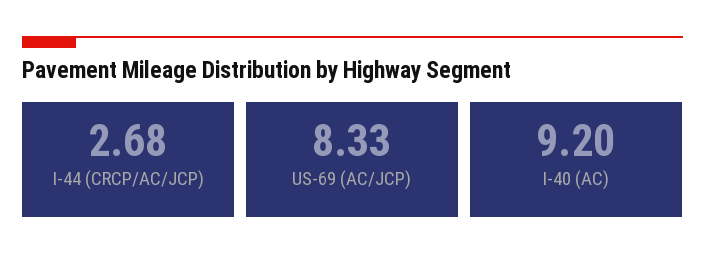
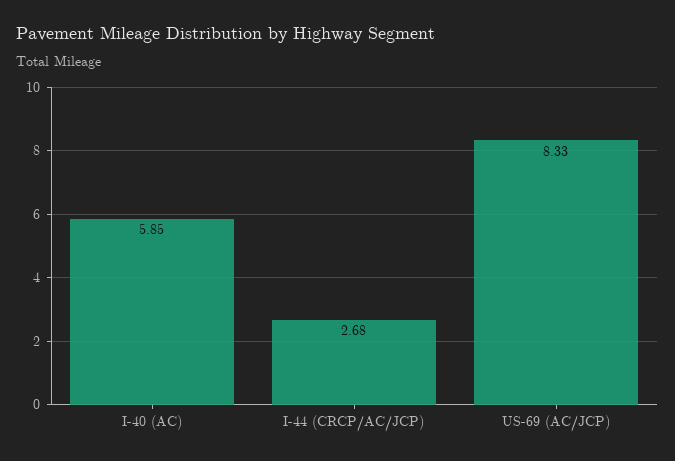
  {
    "I-44 (CRCP/AC/JCP)": 2.68,
    "US-69 (AC/JCP)": 8.33,
-   "I-40 (AC)": 9.2
+   "I-40 (AC)": 5.85
  }

